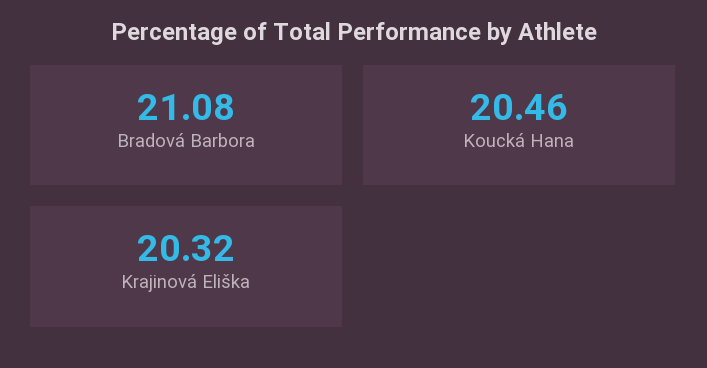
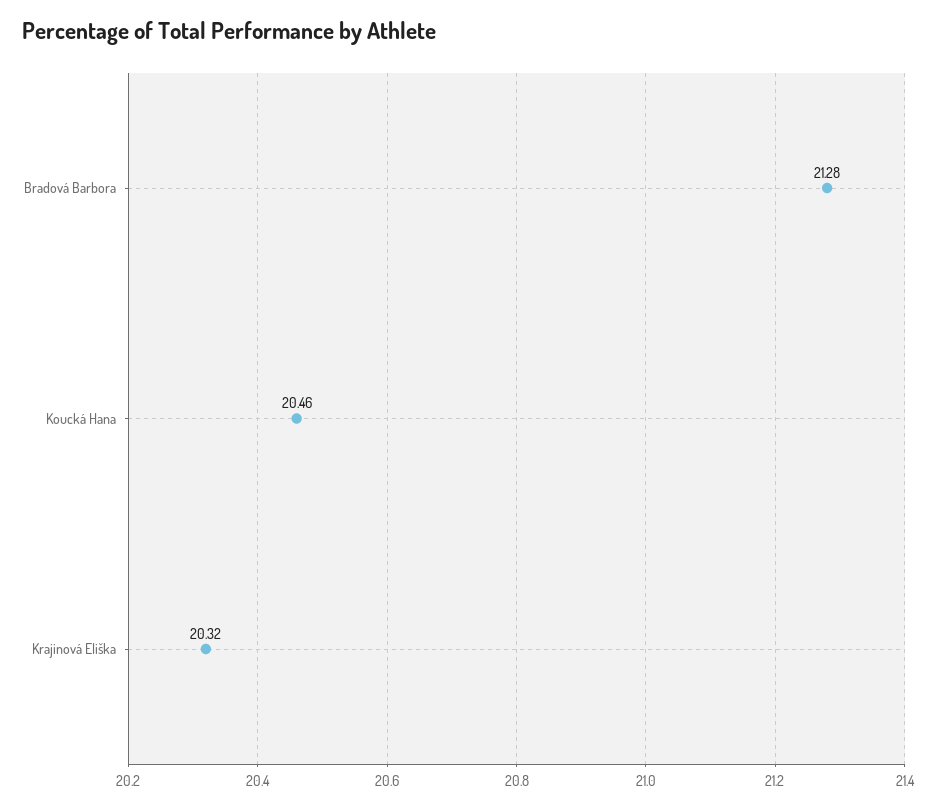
  {
-   "Bradová Barbora": 21.08,
+   "Bradová Barbora": 21.28,
    "Koucká Hana": 20.46,
    "Krajinová Eliška": 20.32
  }

